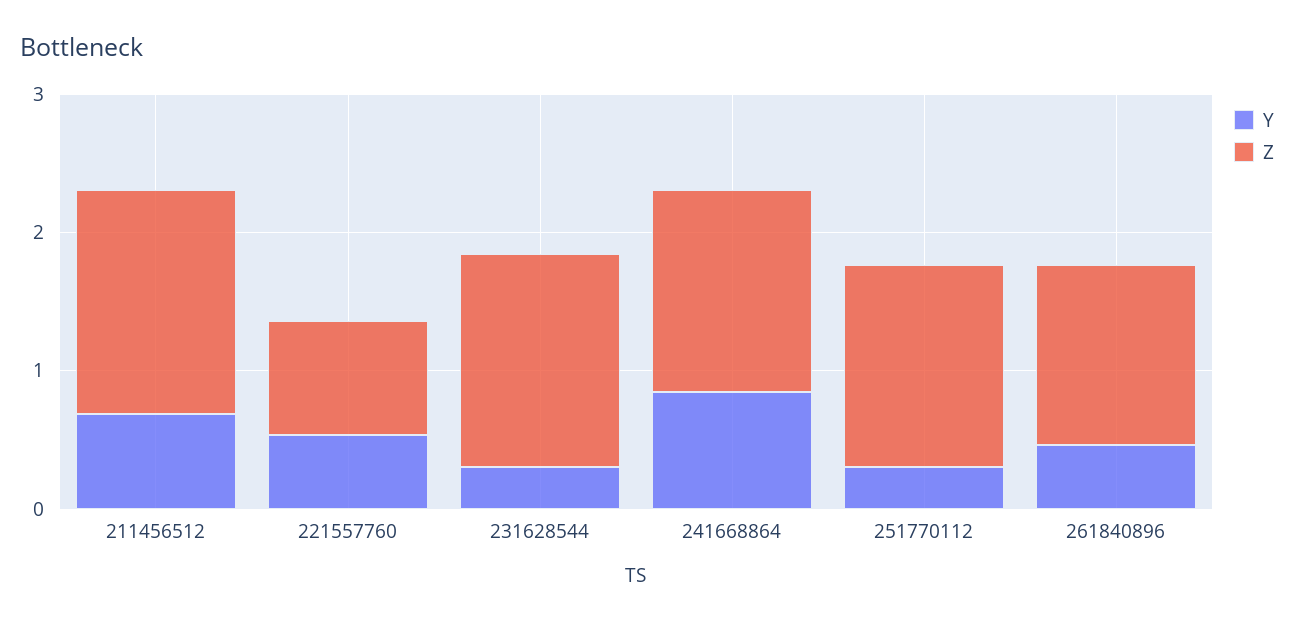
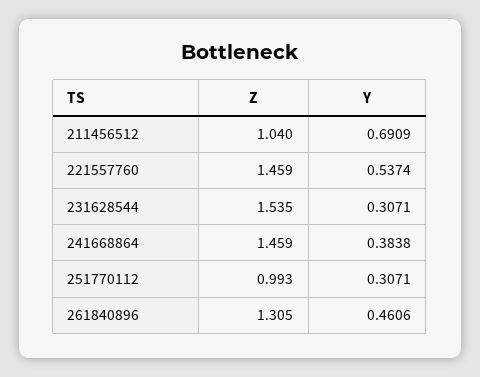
  {
    "Y": {
      "211456512": 0.6909,
      "221557760": 0.5374,
      "231628544": 0.3071,
-     "241668864": 0.8,
+     "241668864": 0.3838,
      "251770112": 0.3071,
      "261840896": 0.4606
    },
    "Z": {
-     "211456512": 1.6,
+     "211456512": 1.04,
-     "221557760": 0.8,
+     "221557760": 1.459,
      "231628544": 1.535,
      "241668864": 1.459,
-     "251770112": 1.4,
+     "251770112": 0.993,
      "261840896": 1.305
    }
  }

